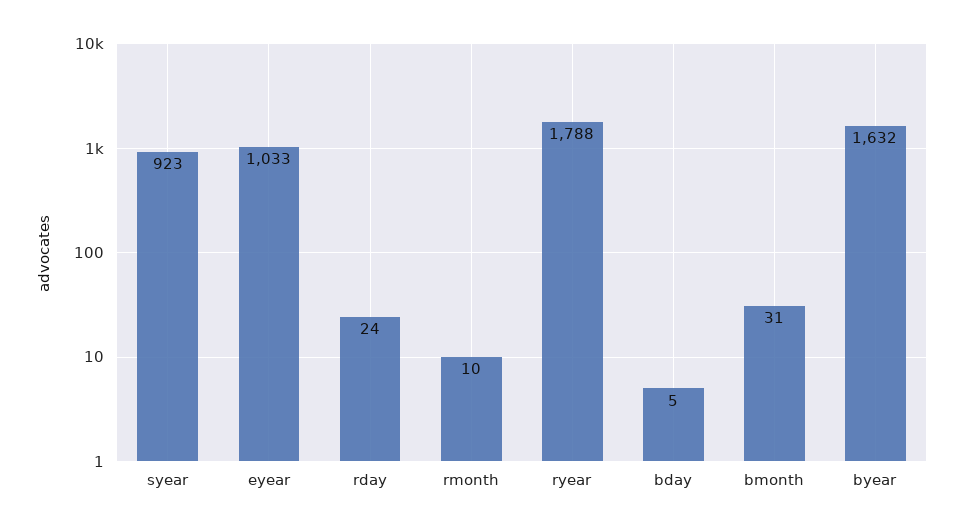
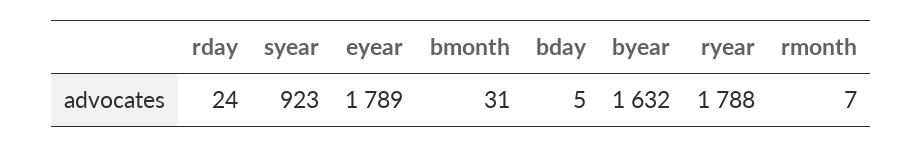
  {
    "syear": 923,
-   "eyear": 1033,
+   "eyear": 1789,
    "rday": 24,
-   "rmonth": 10,
+   "rmonth": 7,
    "ryear": 1788,
    "bday": 5,
    "bmonth": 31,
    "byear": 1632
  }

